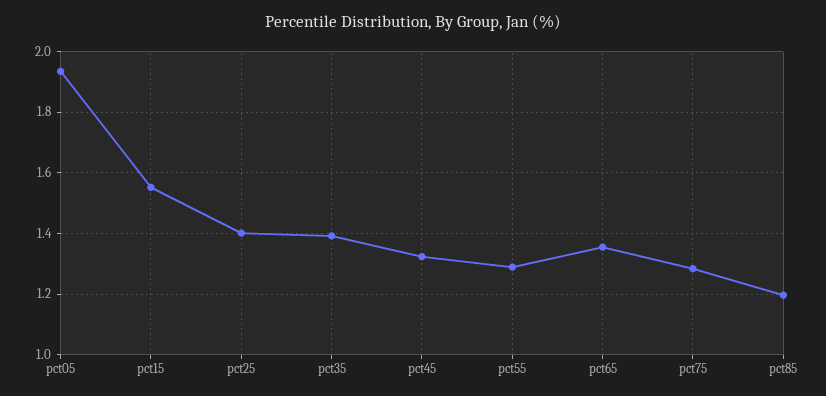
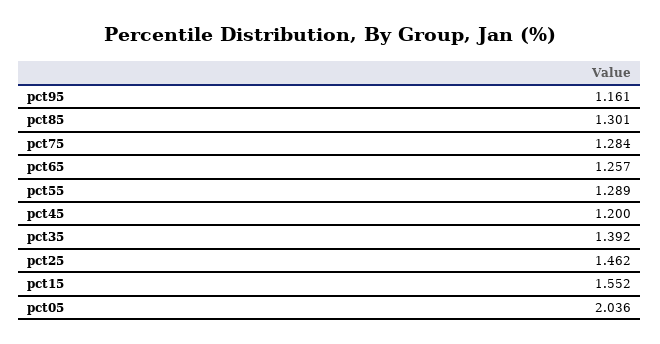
  {
-   "pct05": 1.94,
+   "pct05": 2.036,
    "pct15": 1.552,
-   "pct25": 1.4,
+   "pct25": 1.462,
    "pct35": 1.392,
-   "pct45": 1.32,
+   "pct45": 1.2,
    "pct55": 1.289,
-   "pct65": 1.36,
+   "pct65": 1.257,
    "pct75": 1.284,
-   "pct85": 1.2
+   "pct85": 1.301,
+   "pct95": 1.161
  }

